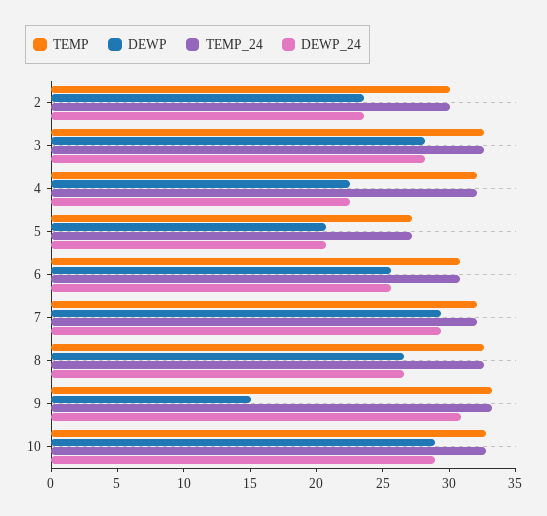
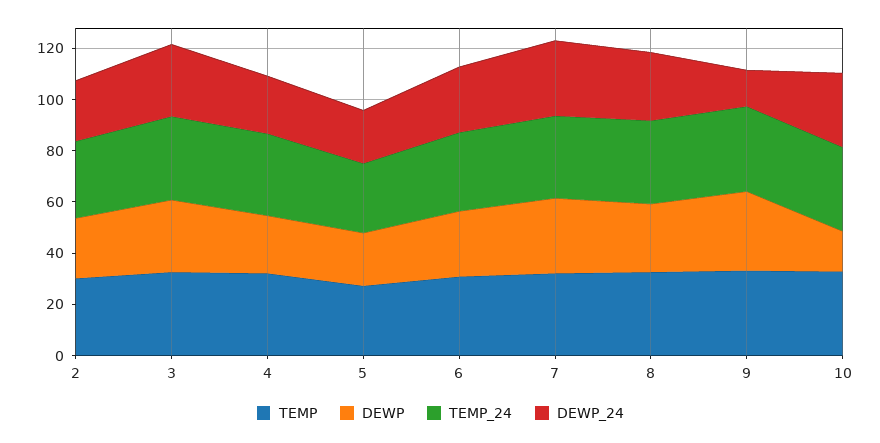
  {
    "TEMP": {
      "2": 30,
      "3": 33,
      "4": 32,
      "5": 27,
      "6": 31,
      "7": 32,
      "8": 33,
      "9": 33,
      "10": 33
    },
    "DEWP": {
      "2": 24,
      "3": 28,
      "4": 23,
      "5": 21,
      "6": 26,
      "7": 29,
      "8": 27,
-     "9": 15,
+     "9": 30,
-     "10": 29
+     "10": 15
    },
    "TEMP_24": {
      "2": 30,
      "3": 33,
      "4": 32,
      "5": 27,
      "6": 31,
      "7": 32,
      "8": 33,
      "9": 33,
      "10": 33
    },
    "DEWP_24": {
      "2": 24,
      "3": 28,
      "4": 23,
      "5": 21,
      "6": 26,
      "7": 29,
      "8": 27,
-     "9": 31,
+     "9": 15,
      "10": 29
    }
  }

